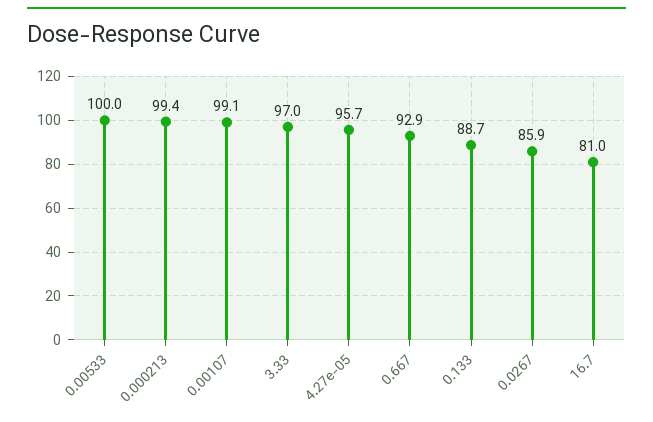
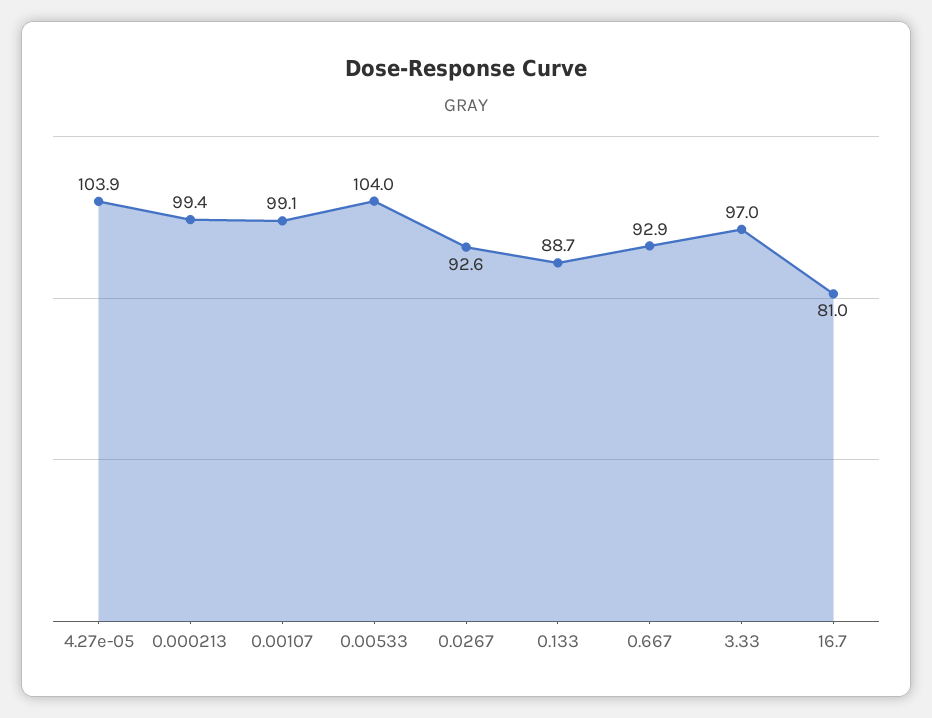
  {
-   "0.00533": 100,
+   "0.00533": 104,
    "0.000213": 99.4,
    "0.00107": 99.1,
    "3.33": 97,
-   "4.27e-05": 95.7,
+   "4.27e-05": 103.9,
    "0.667": 92.9,
    "0.133": 88.7,
-   "0.0267": 85.9,
+   "0.0267": 92.6,
    "16.7": 81
  }

